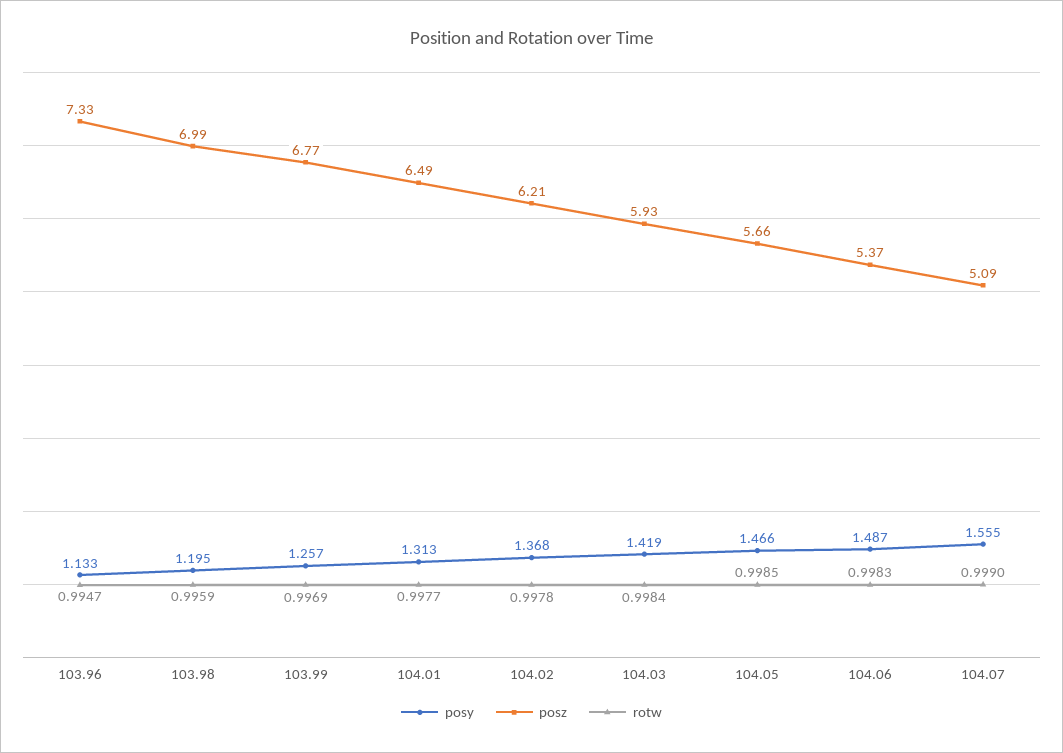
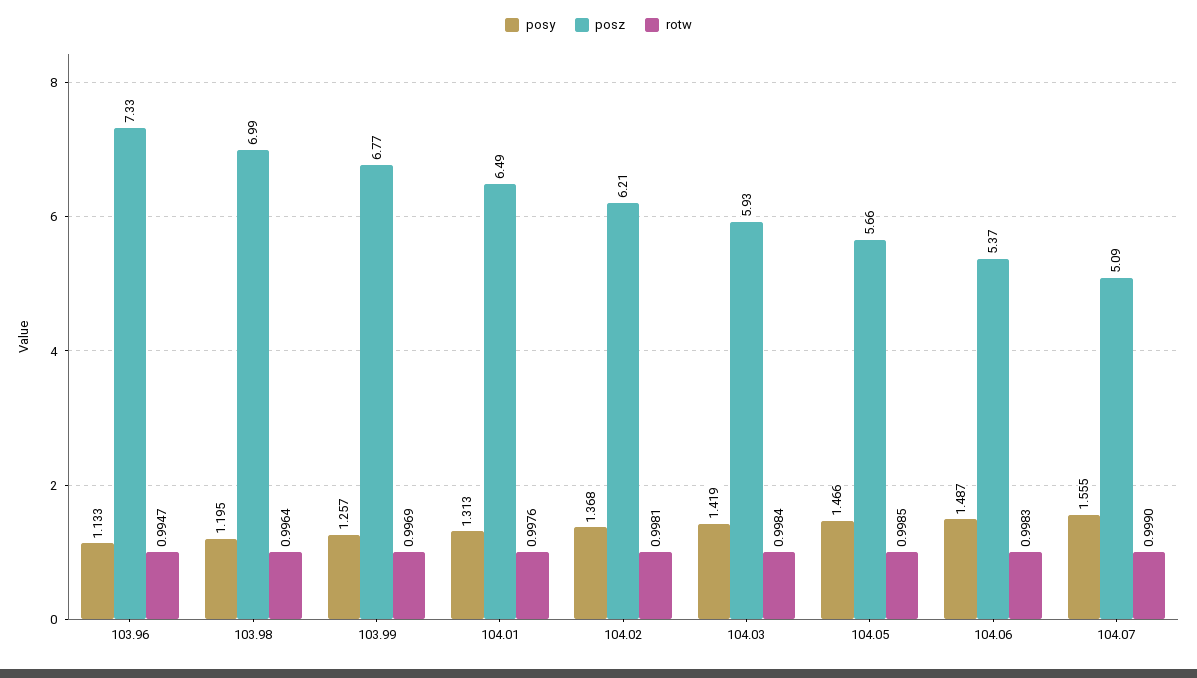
  {
    "posy": {
      "103.96": 1.133,
      "103.98": 1.195,
      "103.99": 1.257,
      "104.01": 1.313,
      "104.02": 1.368,
      "104.03": 1.419,
      "104.05": 1.466,
      "104.06": 1.487,
      "104.07": 1.555
    },
    "posz": {
      "103.96": 7.33,
      "103.98": 6.99,
      "103.99": 6.77,
      "104.01": 6.49,
      "104.02": 6.21,
      "104.03": 5.93,
      "104.05": 5.66,
      "104.06": 5.37,
      "104.07": 5.09
    },
    "rotw": {
      "103.96": 0.9947,
-     "103.98": 0.9959,
+     "103.98": 0.9964,
      "103.99": 0.9969,
-     "104.01": 0.9977,
+     "104.01": 0.9976,
-     "104.02": 0.9978,
+     "104.02": 0.9981,
      "104.03": 0.9984,
      "104.05": 0.9985,
      "104.06": 0.9983,
      "104.07": 0.999
    }
  }

